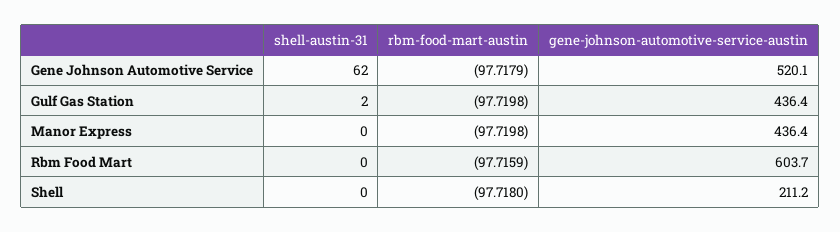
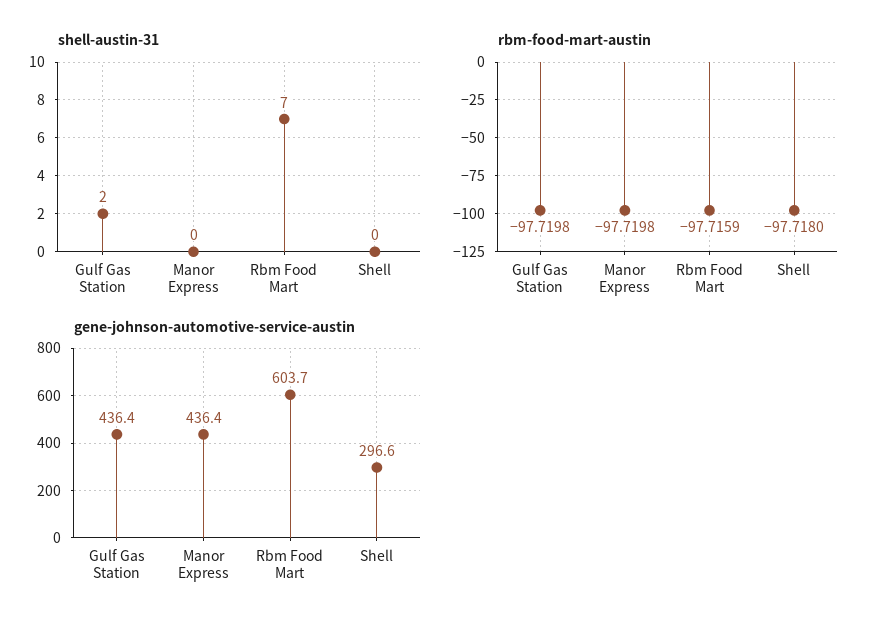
  {
    "shell-austin-31": {
-     "Gene Johnson Automotive Service": 62,
      "Gulf Gas Station": 2,
      "Manor Express": 0,
-     "Rbm Food Mart": 0,
+     "Rbm Food Mart": 7,
      "Shell": 0
    },
    "rbm-food-mart-austin": {
-     "Gene Johnson Automotive Service": -97.7179,
      "Gulf Gas Station": -97.7198,
      "Manor Express": -97.7198,
      "Rbm Food Mart": -97.7159,
      "Shell": -97.718
    },
    "gene-johnson-automotive-service-austin": {
-     "Gene Johnson Automotive Service": 520.1,
      "Gulf Gas Station": 436.4,
      "Manor Express": 436.4,
      "Rbm Food Mart": 603.7,
-     "Shell": 211.2
+     "Shell": 296.6
    }
  }

